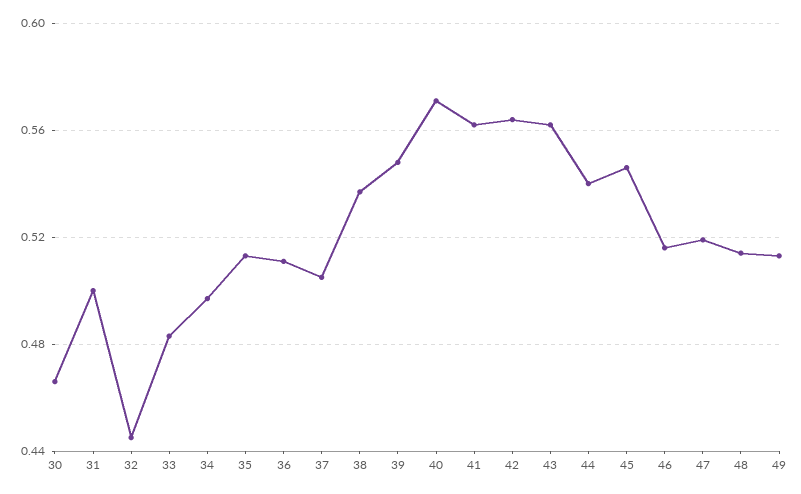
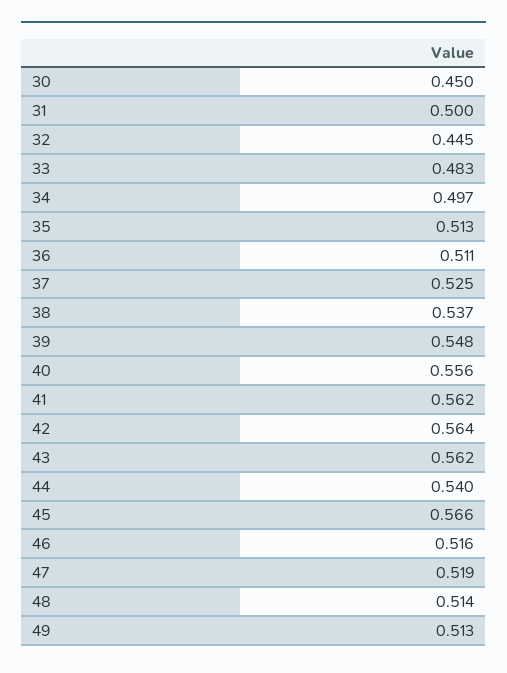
  {
-   "30": 0.465,
+   "30": 0.45,
    "31": 0.5,
    "32": 0.445,
    "33": 0.483,
    "34": 0.497,
    "35": 0.513,
    "36": 0.511,
-   "37": 0.505,
+   "37": 0.525,
    "38": 0.537,
    "39": 0.548,
-   "40": 0.57,
+   "40": 0.556,
    "41": 0.562,
    "42": 0.564,
    "43": 0.562,
    "44": 0.54,
-   "45": 0.545,
+   "45": 0.566,
    "46": 0.516,
    "47": 0.519,
    "48": 0.514,
    "49": 0.513
  }

